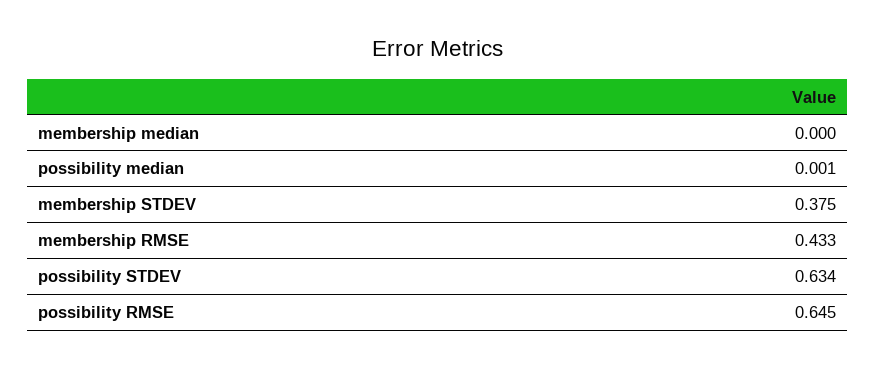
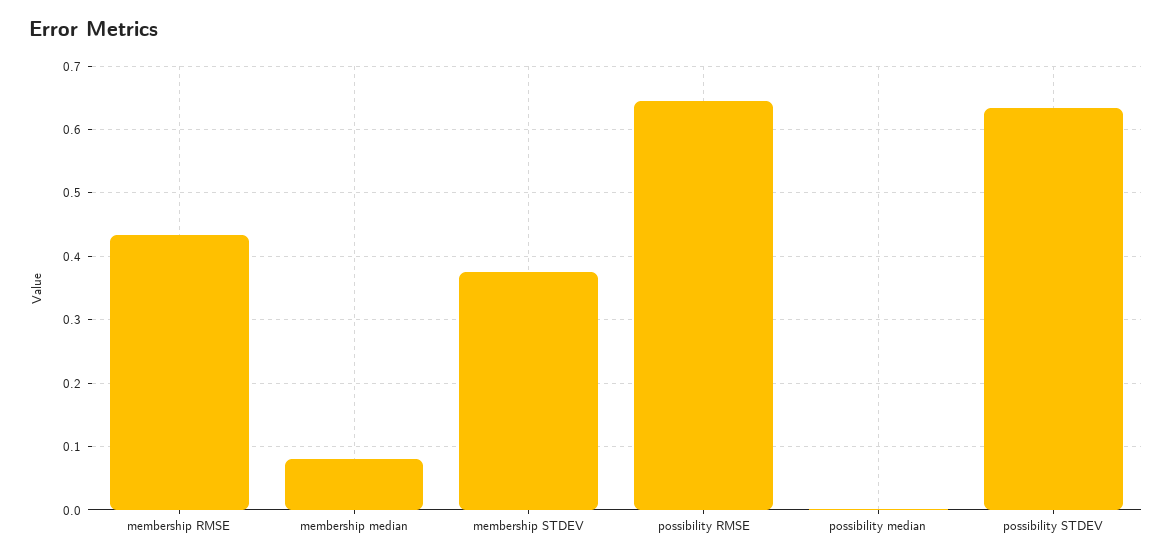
  {
-   "membership median": 0,
+   "membership median": 0.08,
    "possibility median": 0.001,
    "membership STDEV": 0.375,
    "membership RMSE": 0.433,
    "possibility STDEV": 0.634,
    "possibility RMSE": 0.645
  }

